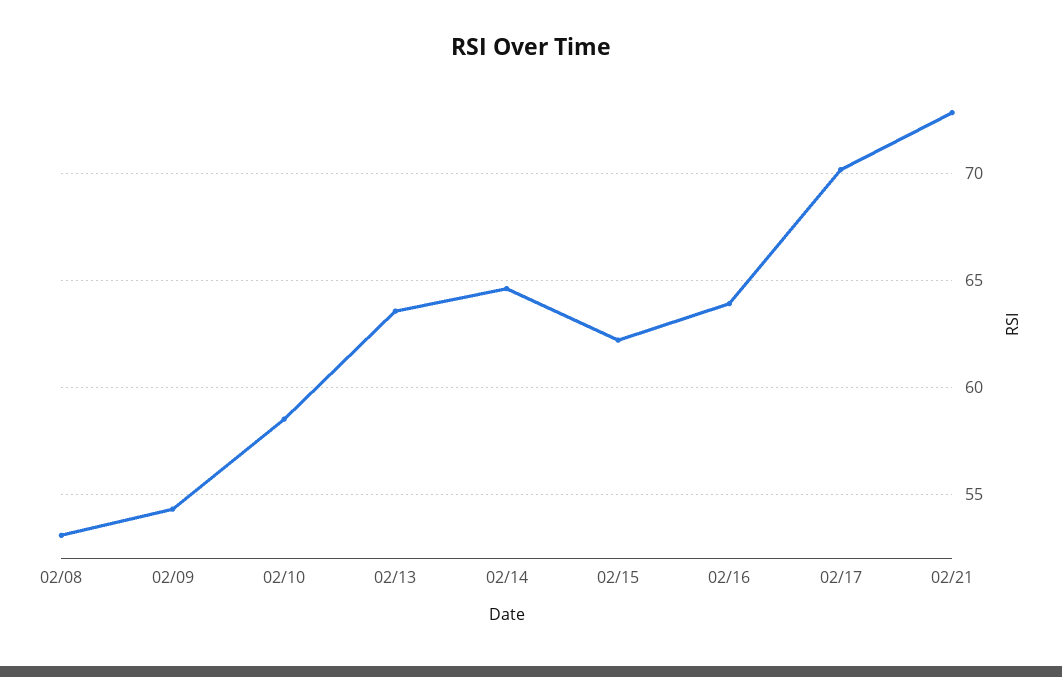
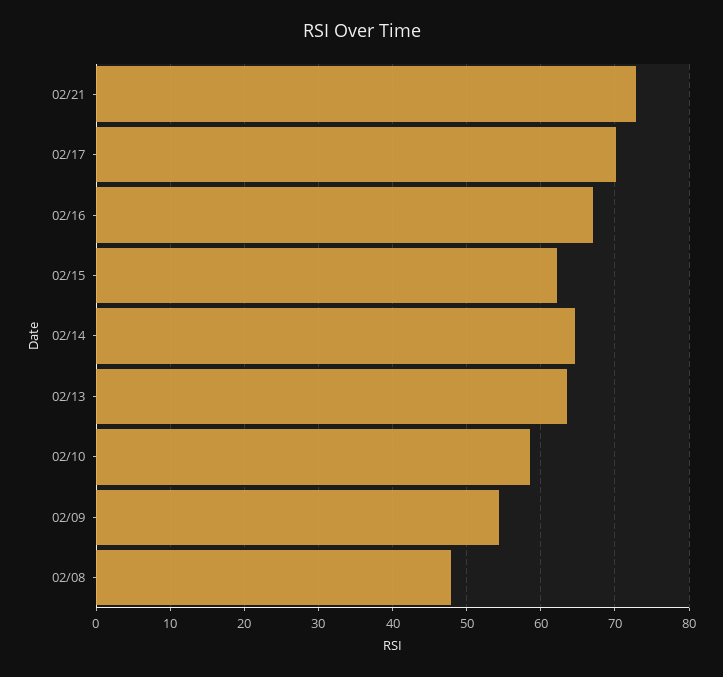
  {
-   "02/08": 53,
+   "02/08": 48,
    "02/09": 54.5,
    "02/10": 58.5,
    "02/13": 63.5,
    "02/14": 64.5,
    "02/15": 62,
-   "02/16": 64,
+   "02/16": 67,
    "02/17": 70,
    "02/21": 73
  }

